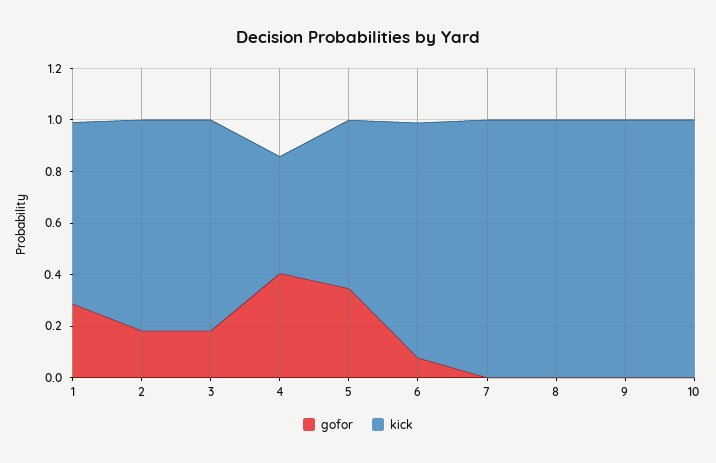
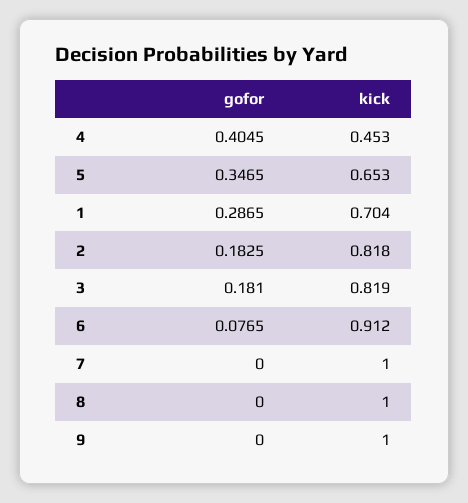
  {
    "gofor": {
      "1": 0.2865,
      "2": 0.1825,
      "3": 0.181,
      "4": 0.4045,
      "5": 0.3465,
      "6": 0.0765,
      "7": 0,
      "8": 0,
-     "9": 0,
+     "9": 0
-     "10": 0
    },
    "kick": {
      "1": 0.704,
      "2": 0.818,
      "3": 0.819,
      "4": 0.453,
      "5": 0.653,
      "6": 0.912,
      "7": 1,
      "8": 1,
-     "9": 1,
+     "9": 1
-     "10": 1
    }
  }

